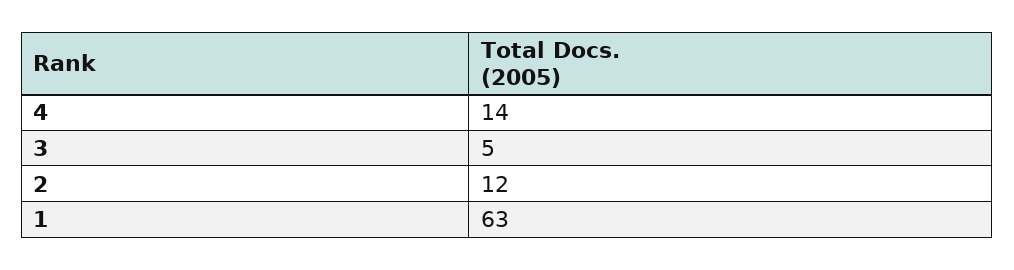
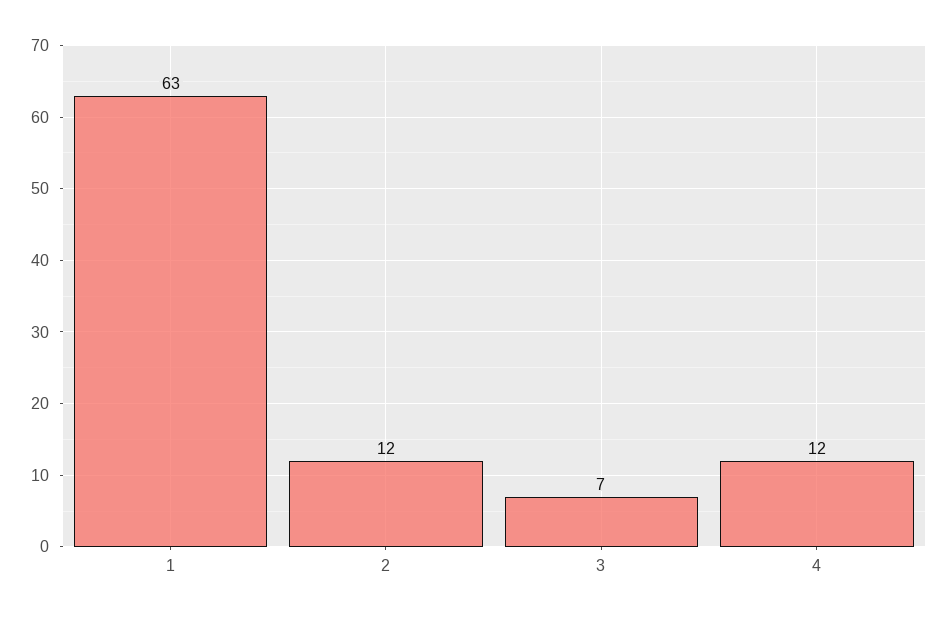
  {
-   "4": 14,
+   "4": 12,
-   "3": 5,
+   "3": 7,
    "2": 12,
    "1": 63
  }

